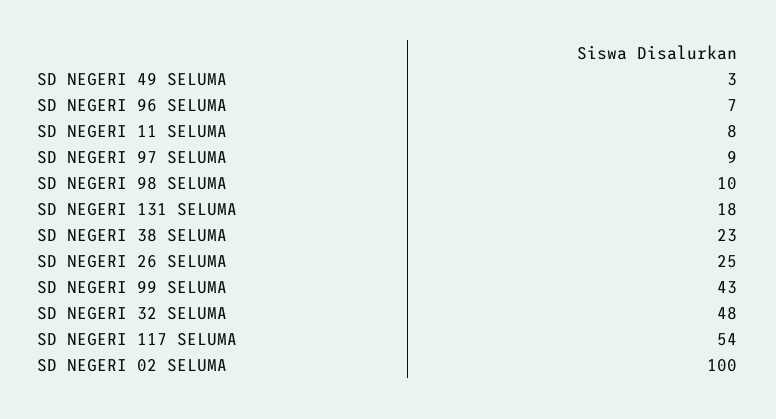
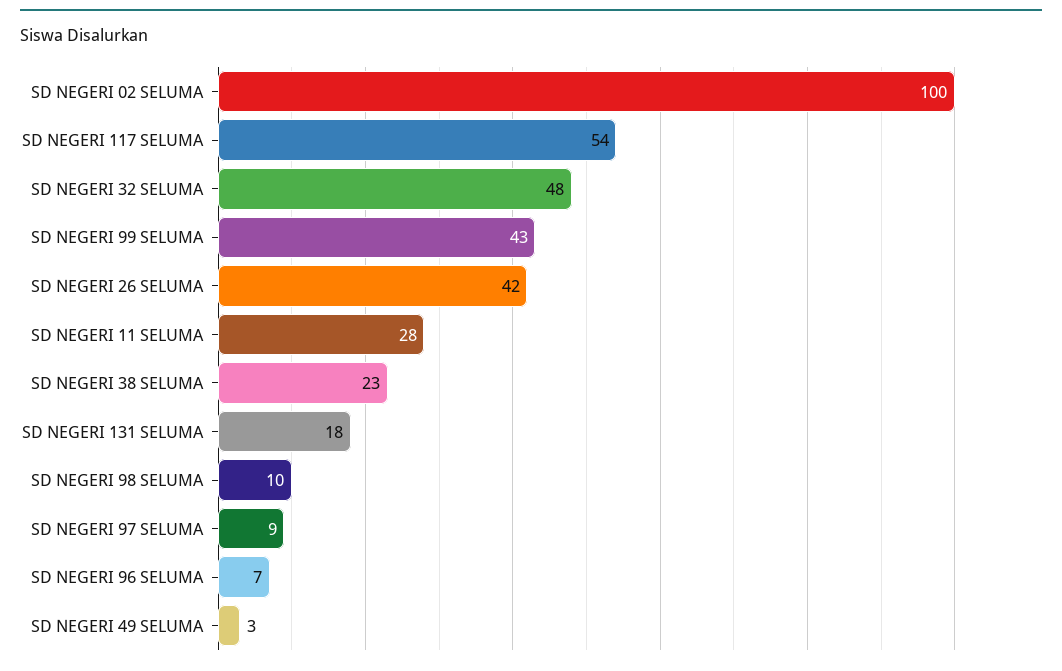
  {
    "SD NEGERI 49 SELUMA": 3,
    "SD NEGERI 96 SELUMA": 7,
-   "SD NEGERI 11 SELUMA": 8,
+   "SD NEGERI 11 SELUMA": 28,
    "SD NEGERI 97 SELUMA": 9,
    "SD NEGERI 98 SELUMA": 10,
    "SD NEGERI 131 SELUMA": 18,
    "SD NEGERI 38 SELUMA": 23,
-   "SD NEGERI 26 SELUMA": 25,
+   "SD NEGERI 26 SELUMA": 42,
    "SD NEGERI 99 SELUMA": 43,
    "SD NEGERI 32 SELUMA": 48,
    "SD NEGERI 117 SELUMA": 54,
    "SD NEGERI 02 SELUMA": 100
  }

